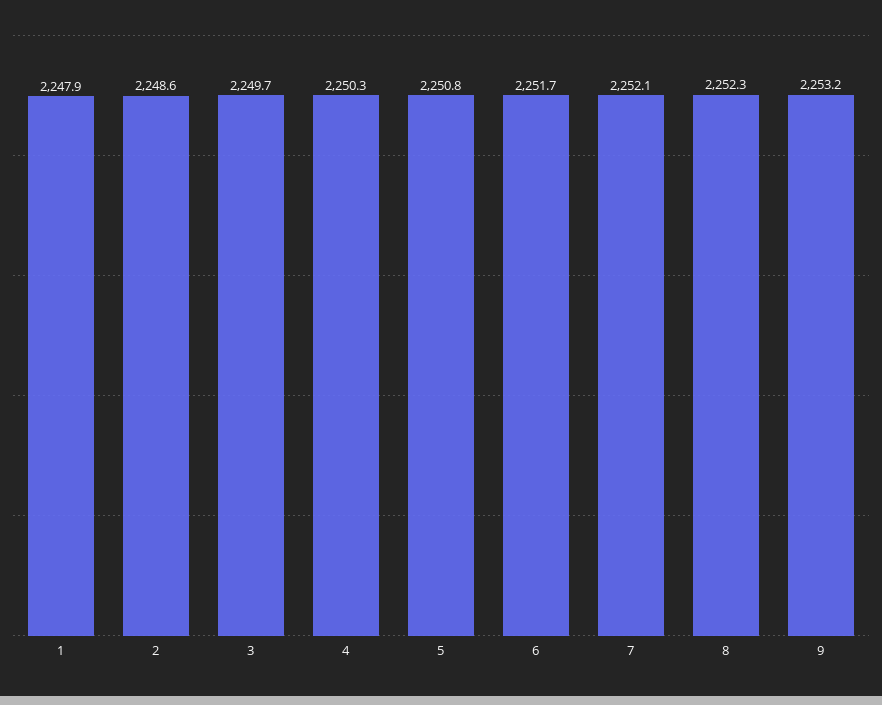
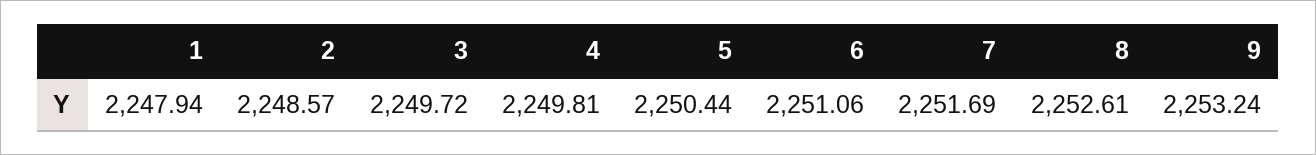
  {
    "1": 2247.94,
    "2": 2248.57,
    "3": 2249.72,
-   "4": 2250.3,
+   "4": 2249.81,
-   "5": 2250.8,
+   "5": 2250.44,
-   "6": 2251.7,
+   "6": 2251.06,
-   "7": 2252.1,
+   "7": 2251.69,
-   "8": 2252.3,
+   "8": 2252.61,
    "9": 2253.24
  }

